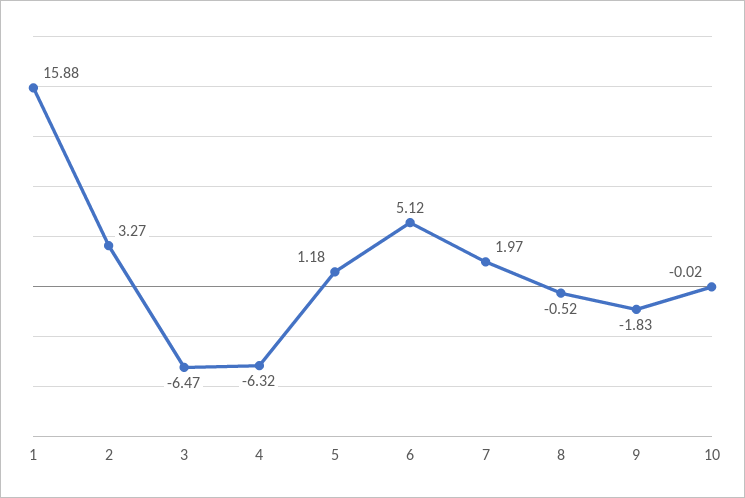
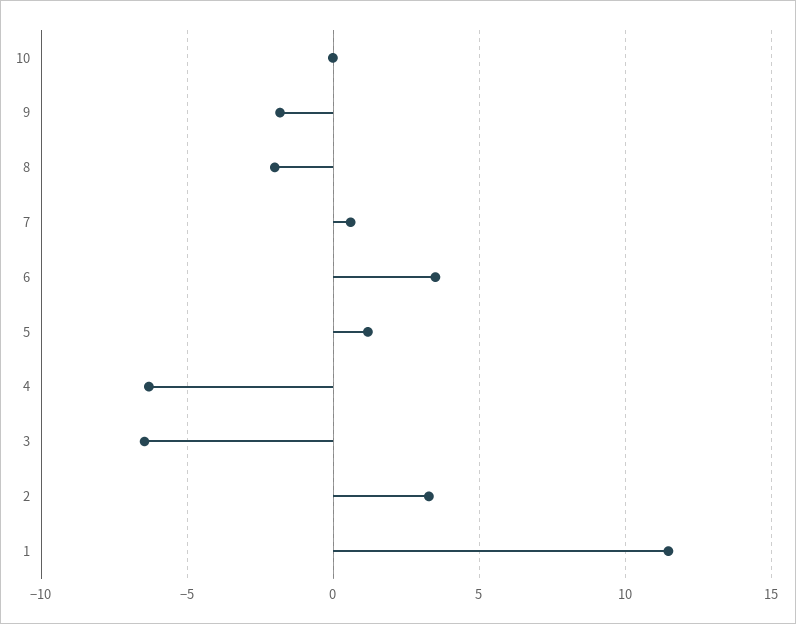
  {
-   "1": 15.88,
+   "1": 11.5,
    "2": 3.27,
    "3": -6.47,
    "4": -6.32,
    "5": 1.18,
-   "6": 5.12,
+   "6": 3.5,
-   "7": 1.97,
+   "7": 0.5,
-   "8": -0.52,
+   "8": -2,
    "9": -1.83,
    "10": -0.02
  }

